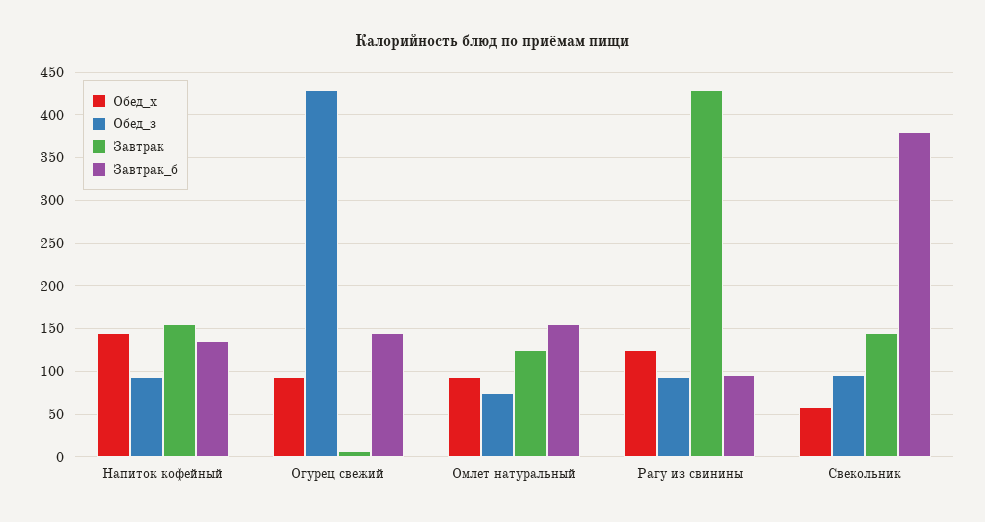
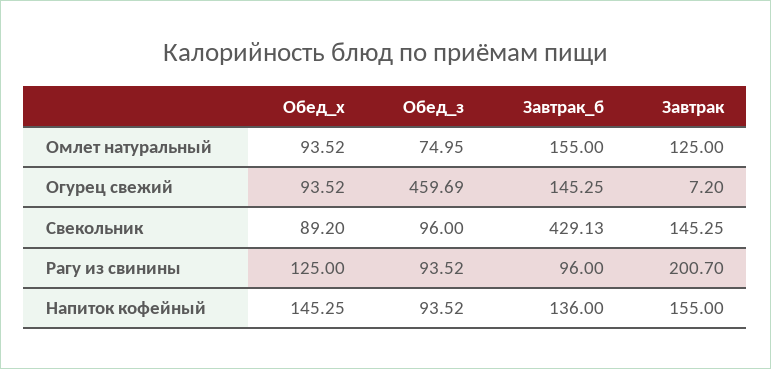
  {
    "Обед_х": {
      "Напиток кофейный": 145.25,
      "Огурец свежий": 93.52,
      "Омлет натуральный": 93.52,
      "Рагу из свинины": 125,
-     "Свекольник": 60
+     "Свекольник": 89.2
    },
    "Обед_з": {
      "Напиток кофейный": 93.52,
-     "Огурец свежий": 430,
+     "Огурец свежий": 459.69,
      "Омлет натуральный": 74.95,
      "Рагу из свинины": 93.52,
      "Свекольник": 96
    },
    "Завтрак": {
      "Напиток кофейный": 155,
      "Огурец свежий": 7.2,
      "Омлет натуральный": 125,
-     "Рагу из свинины": 430,
+     "Рагу из свинины": 200.7,
      "Свекольник": 145.25
    },
    "Завтрак_б": {
      "Напиток кофейный": 136,
      "Огурец свежий": 145.25,
      "Омлет натуральный": 155,
      "Рагу из свинины": 96,
-     "Свекольник": 380
+     "Свекольник": 429.13
    }
  }

